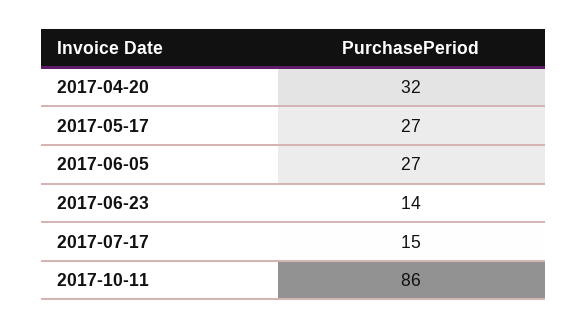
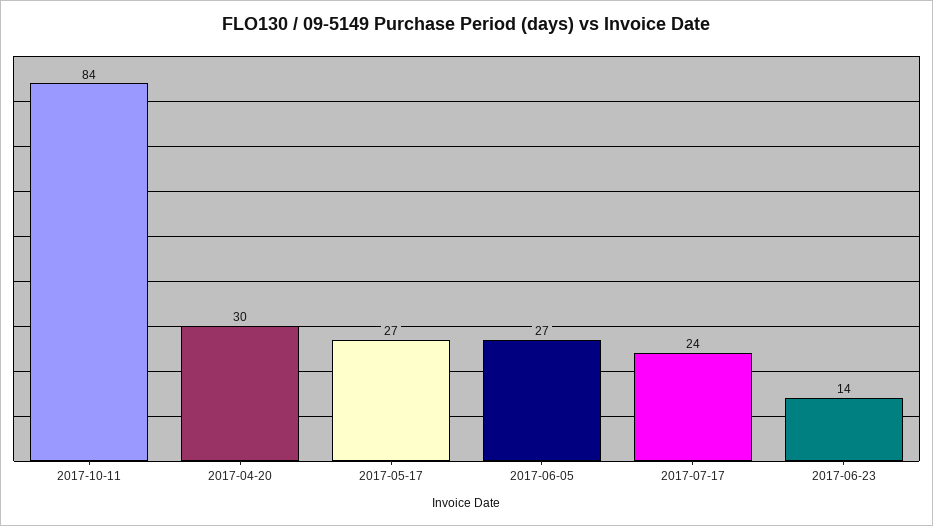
  {
-   "2017-04-20": 32,
+   "2017-04-20": 30,
    "2017-05-17": 27,
    "2017-06-05": 27,
    "2017-06-23": 14,
-   "2017-07-17": 15,
+   "2017-07-17": 24,
-   "2017-10-11": 86
+   "2017-10-11": 84
  }

